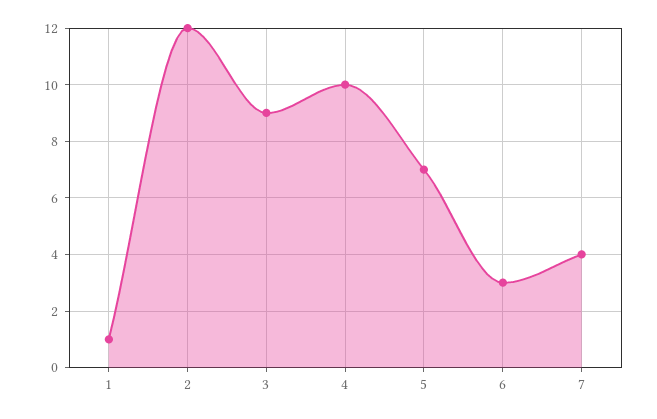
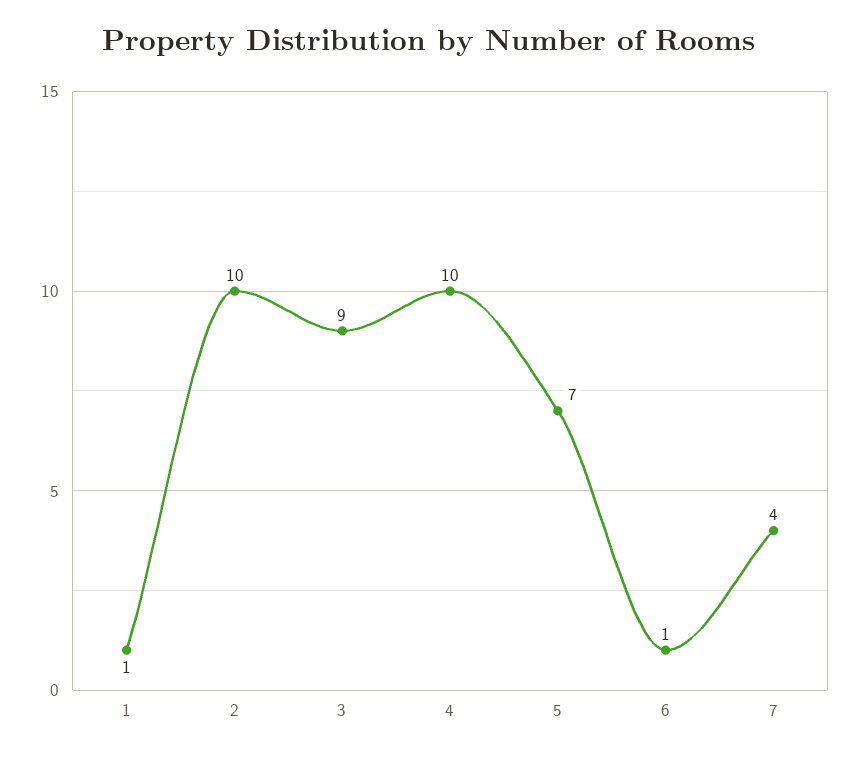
  {
    "1": 1,
-   "2": 12,
+   "2": 10,
    "3": 9,
    "4": 10,
    "5": 7,
-   "6": 3,
+   "6": 1,
    "7": 4
  }

